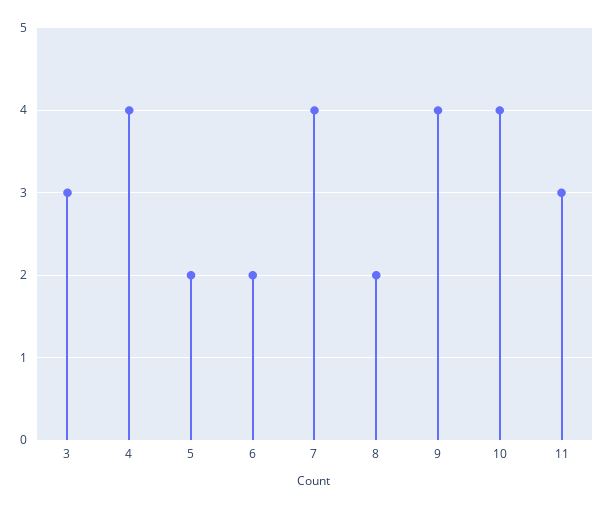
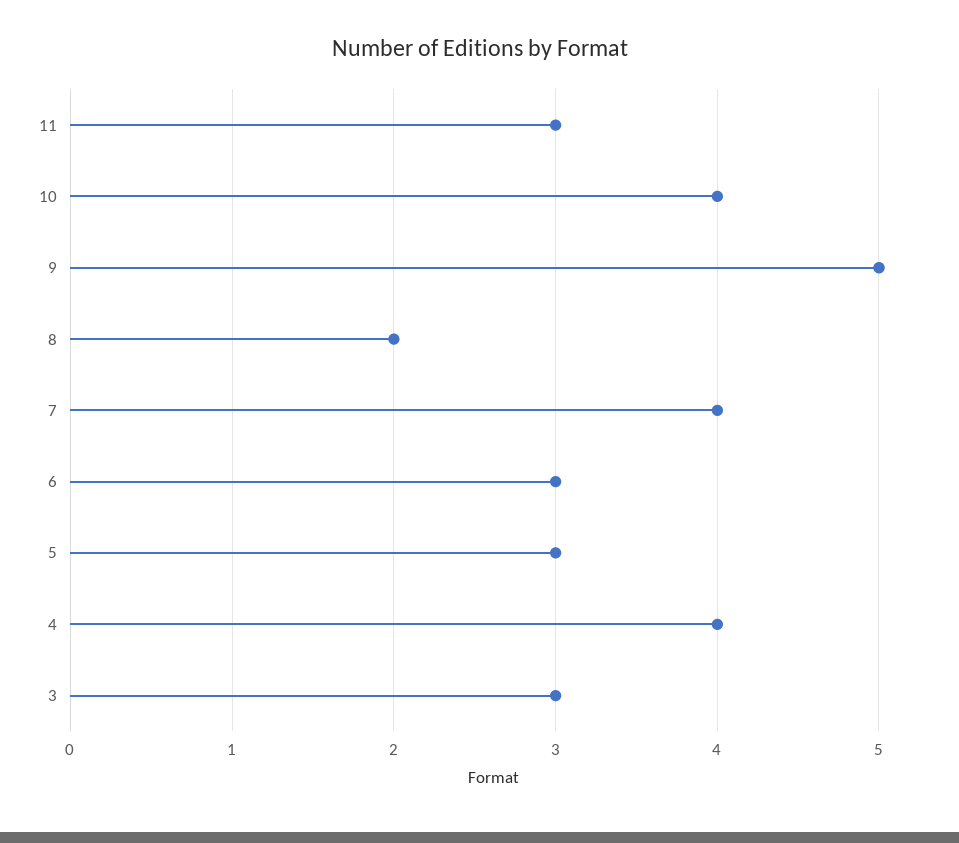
  {
    "3": 3,
    "4": 4,
-   "5": 2,
+   "5": 3,
-   "6": 2,
+   "6": 3,
    "7": 4,
    "8": 2,
-   "9": 4,
+   "9": 5,
    "10": 4,
    "11": 3
  }

